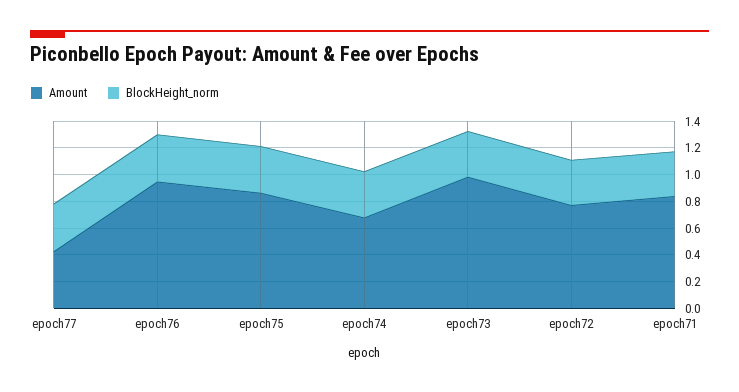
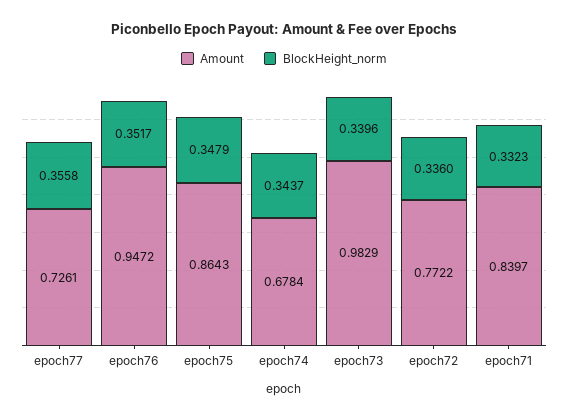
  {
    "Amount": {
-     "epoch77": 0.4,
+     "epoch77": 0.7261,
      "epoch76": 0.9472,
      "epoch75": 0.8643,
      "epoch74": 0.6784,
      "epoch73": 0.9829,
      "epoch72": 0.7722,
      "epoch71": 0.8397
    },
    "BlockHeight_norm": {
      "epoch77": 0.3558,
      "epoch76": 0.3517,
      "epoch75": 0.3479,
      "epoch74": 0.3437,
      "epoch73": 0.3396,
      "epoch72": 0.336,
      "epoch71": 0.3323
    }
  }

